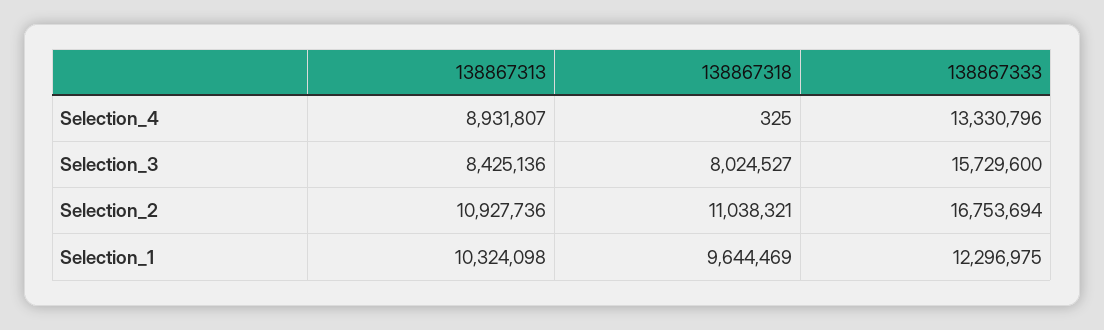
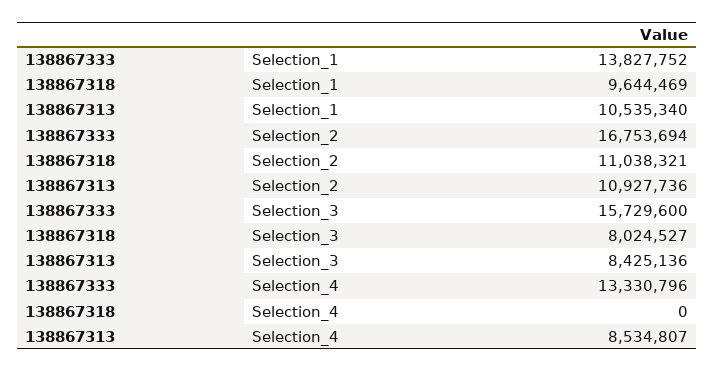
  {
    "138867313": {
-     "Selection_4": 8931807,
+     "Selection_4": 8534807,
      "Selection_3": 8425136,
      "Selection_2": 10927736,
-     "Selection_1": 10324098
+     "Selection_1": 10535340
    },
    "138867318": {
-     "Selection_4": 325,
+     "Selection_4": 0,
      "Selection_3": 8024527,
      "Selection_2": 11038321,
      "Selection_1": 9644469
    },
    "138867333": {
      "Selection_4": 13330796,
      "Selection_3": 15729600,
      "Selection_2": 16753694,
-     "Selection_1": 12296975
+     "Selection_1": 13827752
    }
  }

